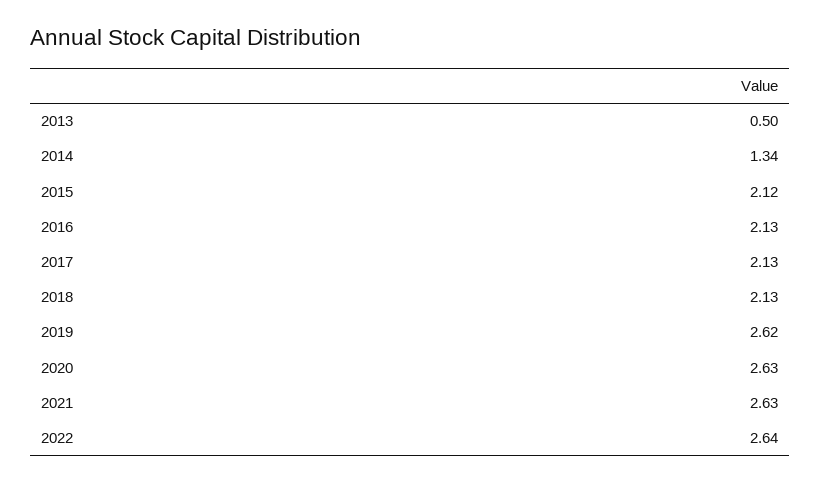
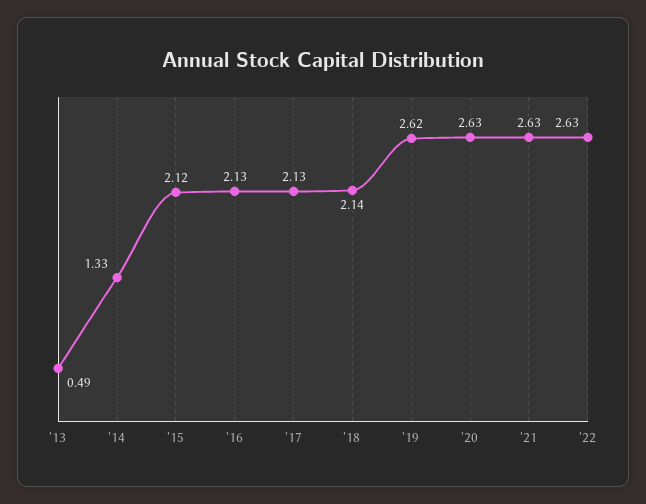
  {
-   "2013": 0.5,
+   "2013": 0.49,
-   "2014": 1.34,
+   "2014": 1.33,
    "2015": 2.12,
    "2016": 2.13,
    "2017": 2.13,
-   "2018": 2.13,
+   "2018": 2.14,
    "2019": 2.62,
    "2020": 2.63,
    "2021": 2.63,
-   "2022": 2.64
+   "2022": 2.63
  }

